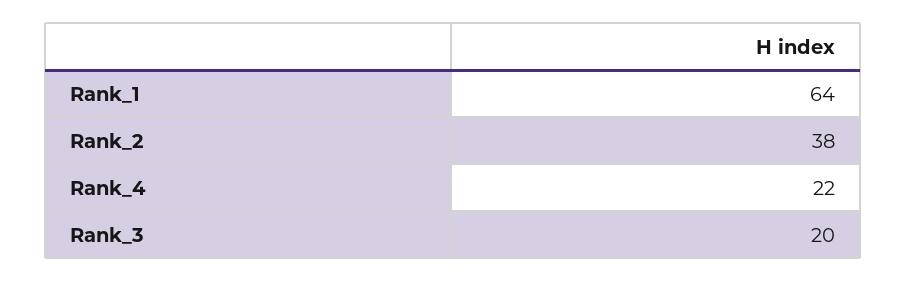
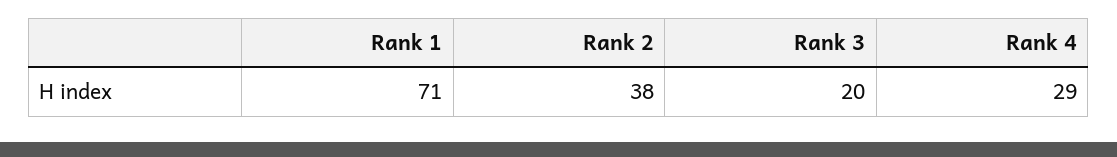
  {
-   "Rank_1": 64,
+   "Rank_1": 71,
    "Rank_2": 38,
-   "Rank_4": 22,
+   "Rank_4": 29,
    "Rank_3": 20
  }

